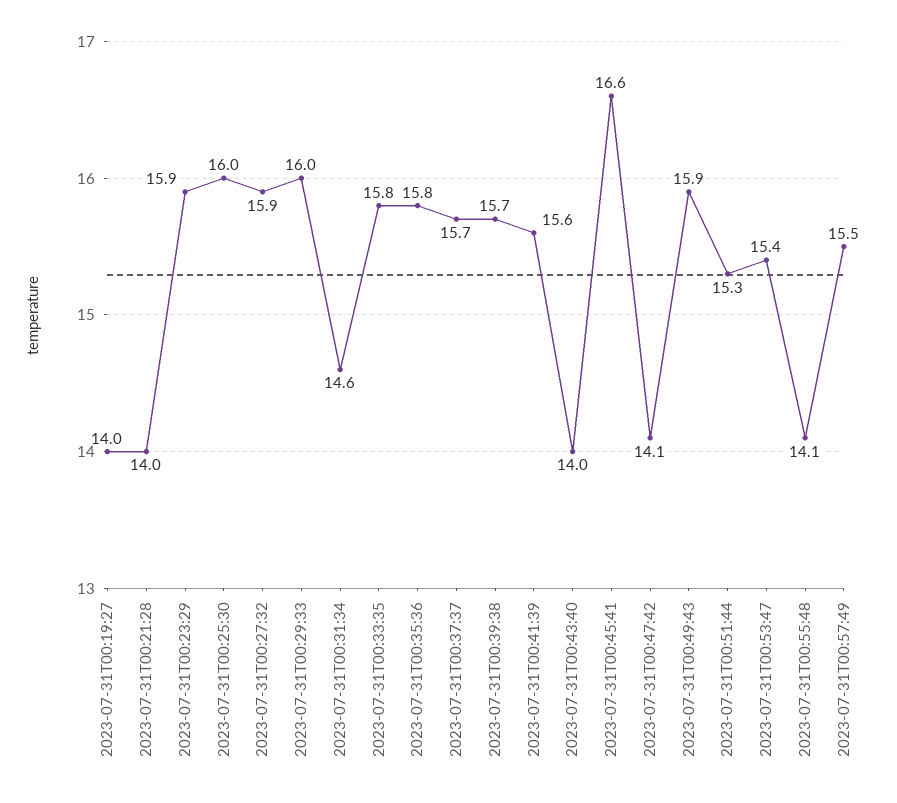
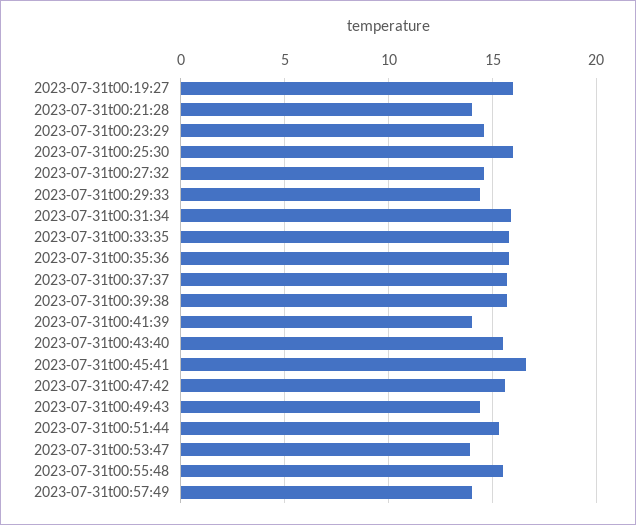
  {
-   "2023-07-31T00:19:27": 14,
+   "2023-07-31T00:19:27": 16,
    "2023-07-31T00:21:28": 14,
-   "2023-07-31T00:23:29": 15.9,
+   "2023-07-31T00:23:29": 14.5,
    "2023-07-31T00:25:30": 16,
-   "2023-07-31T00:27:32": 15.9,
+   "2023-07-31T00:27:32": 14.5,
-   "2023-07-31T00:29:33": 16,
+   "2023-07-31T00:29:33": 14.5,
-   "2023-07-31T00:31:34": 14.6,
+   "2023-07-31T00:31:34": 16,
    "2023-07-31T00:33:35": 15.8,
    "2023-07-31T00:35:36": 15.8,
    "2023-07-31T00:37:37": 15.7,
    "2023-07-31T00:39:38": 15.7,
-   "2023-07-31T00:41:39": 15.6,
+   "2023-07-31T00:41:39": 14,
-   "2023-07-31T00:43:40": 14,
+   "2023-07-31T00:43:40": 15.5,
    "2023-07-31T00:45:41": 16.6,
-   "2023-07-31T00:47:42": 14.1,
+   "2023-07-31T00:47:42": 15.5,
-   "2023-07-31T00:49:43": 15.9,
+   "2023-07-31T00:49:43": 14.5,
    "2023-07-31T00:51:44": 15.3,
-   "2023-07-31T00:53:47": 15.4,
+   "2023-07-31T00:53:47": 14,
-   "2023-07-31T00:55:48": 14.1,
+   "2023-07-31T00:55:48": 15.5,
-   "2023-07-31T00:57:49": 15.5
+   "2023-07-31T00:57:49": 14
  }

